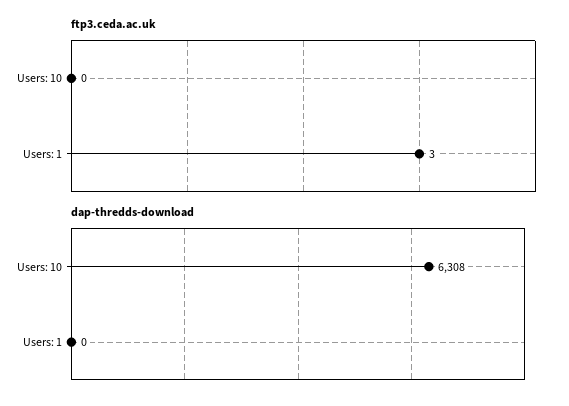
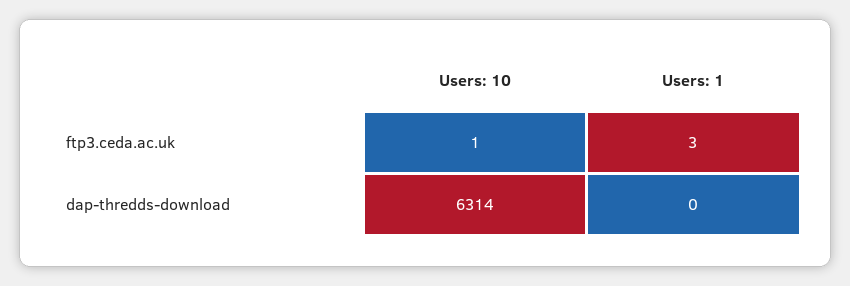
  {
    "ftp3.ceda.ac.uk": {
-     "Users: 10": 0,
+     "Users: 10": 1,
      "Users: 1": 3
    },
    "dap-thredds-download": {
-     "Users: 10": 6308,
+     "Users: 10": 6314,
      "Users: 1": 0
    }
  }

